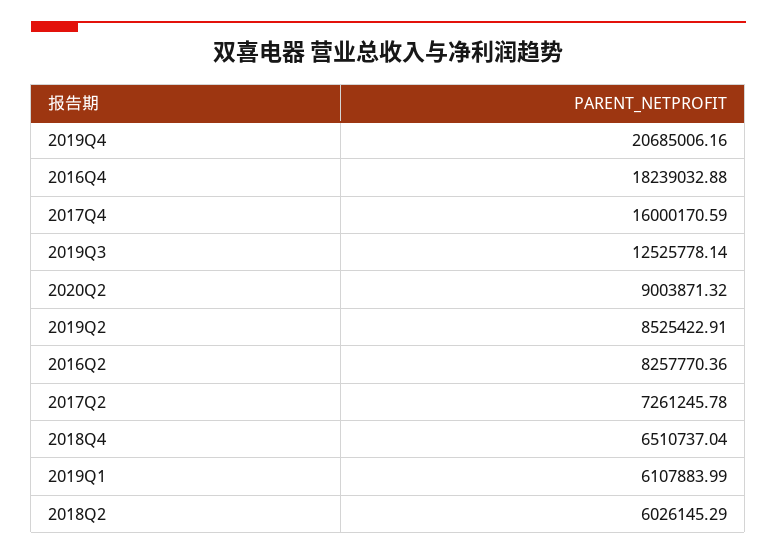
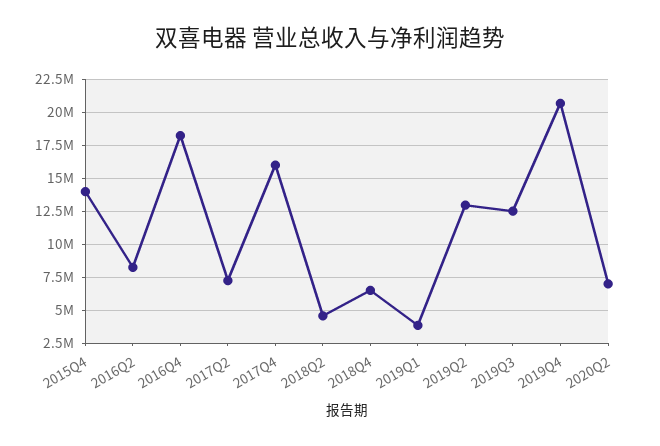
  {
    "2019Q4": 20685006.16,
    "2016Q4": 18239032.88,
    "2017Q4": 16000170.59,
    "2019Q3": 12525778.14,
-   "2020Q2": 9003871.32,
+   "2020Q2": 7000000,
-   "2019Q2": 8525422.91,
+   "2019Q2": 13000000,
    "2016Q2": 8257770.36,
    "2017Q2": 7261245.78,
    "2018Q4": 6510737.04,
-   "2019Q1": 6107883.99,
+   "2019Q1": 4000000,
-   "2018Q2": 6026145.29
+   "2018Q2": 4500000,
+   "2015Q4": 14000000
  }

